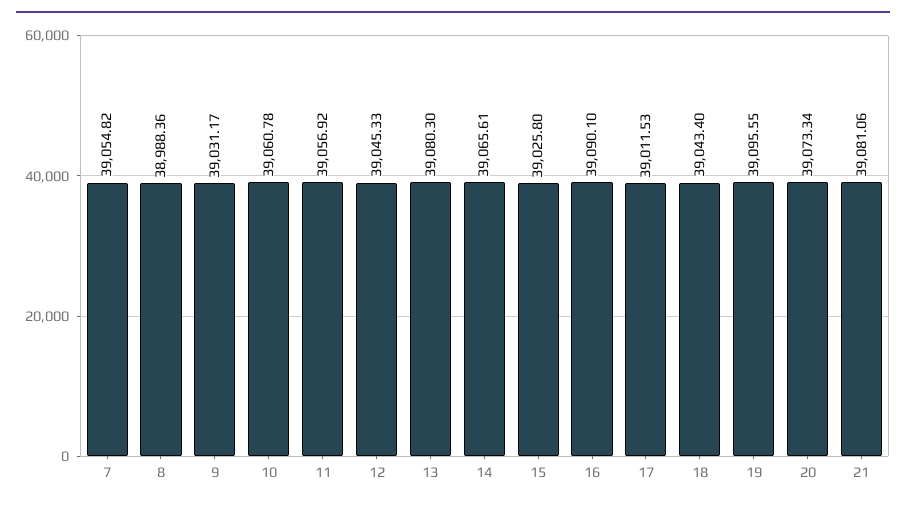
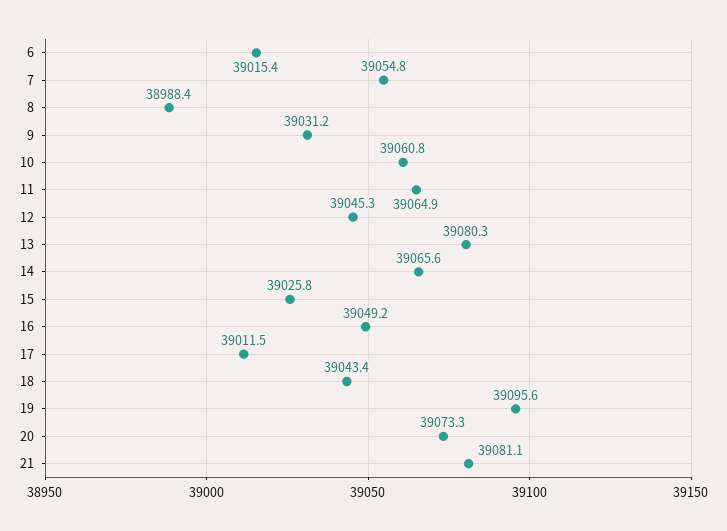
  {
    "7": 39054.82,
    "8": 38988.36,
    "9": 39031.17,
    "10": 39060.78,
-   "11": 39056.92,
+   "11": 39064.9,
    "12": 39045.33,
    "13": 39080.3,
    "14": 39065.61,
    "15": 39025.8,
-   "16": 39090.1,
+   "16": 39049.2,
    "17": 39011.53,
    "18": 39043.4,
    "19": 39095.55,
    "20": 39073.34,
-   "21": 39081.06
+   "21": 39081.06,
+   "6": 39015.4
  }

